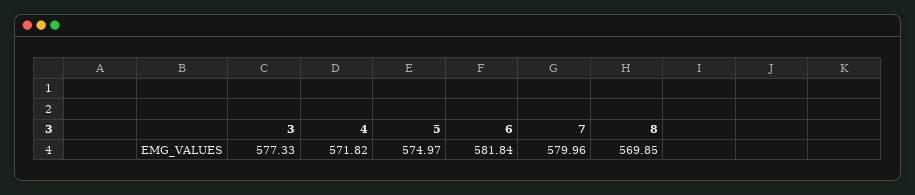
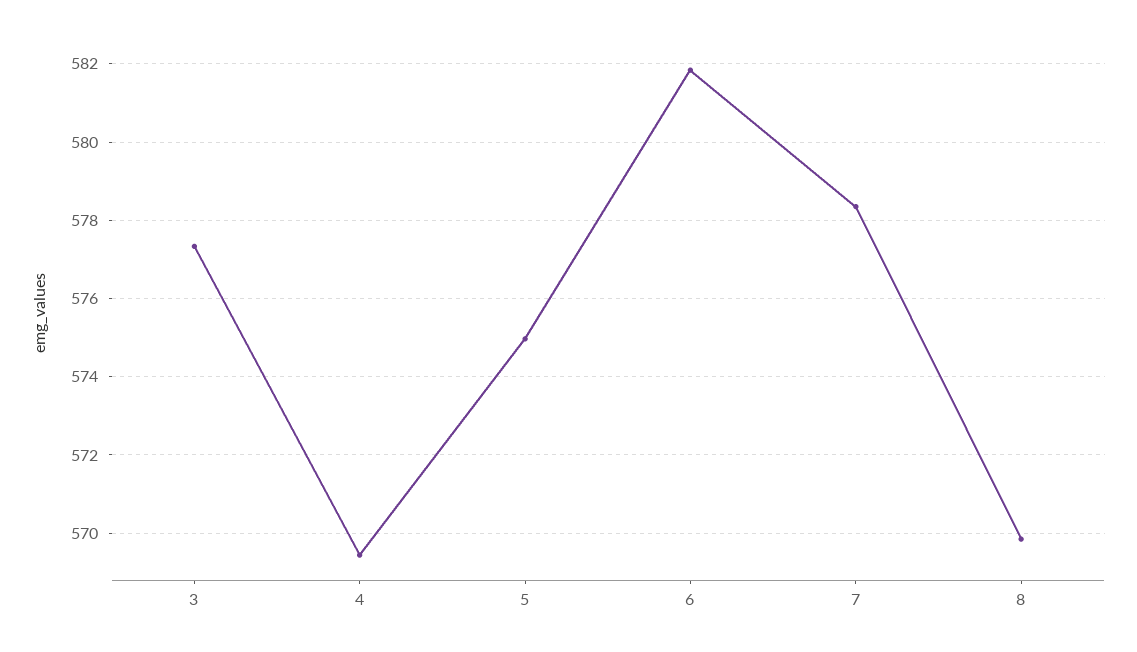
  {
    "3": 577.33,
-   "4": 571.82,
+   "4": 569.4,
    "5": 574.97,
    "6": 581.84,
-   "7": 579.96,
+   "7": 578.4,
    "8": 569.85
  }

